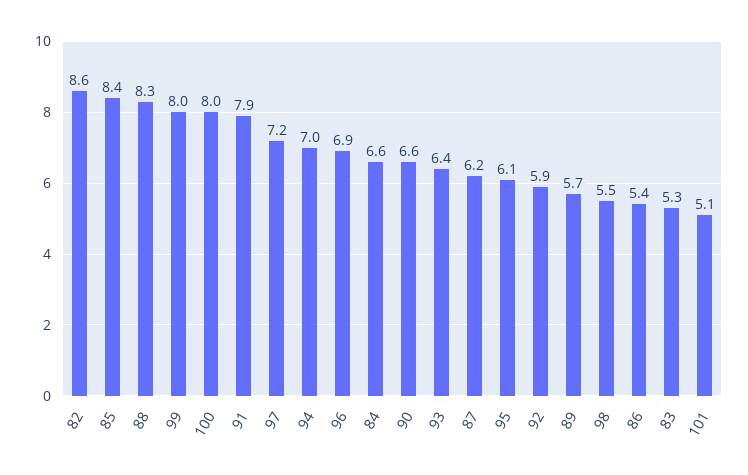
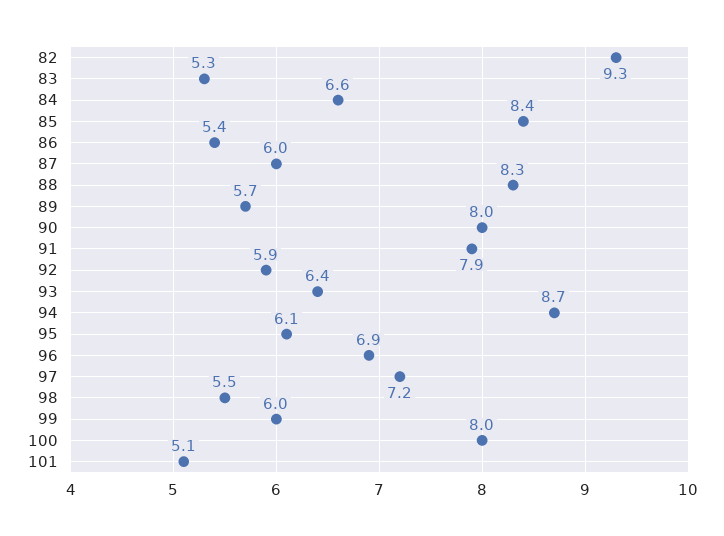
  {
-   "82": 8.6,
+   "82": 9.3,
    "85": 8.4,
    "88": 8.3,
-   "99": 8,
+   "99": 6,
    "100": 8,
    "91": 7.9,
    "97": 7.2,
-   "94": 7,
+   "94": 8.7,
    "96": 6.9,
    "84": 6.6,
-   "90": 6.6,
+   "90": 8,
    "93": 6.4,
-   "87": 6.2,
+   "87": 6,
    "95": 6.1,
    "92": 5.9,
    "89": 5.7,
    "98": 5.5,
    "86": 5.4,
    "83": 5.3,
    "101": 5.1
  }

